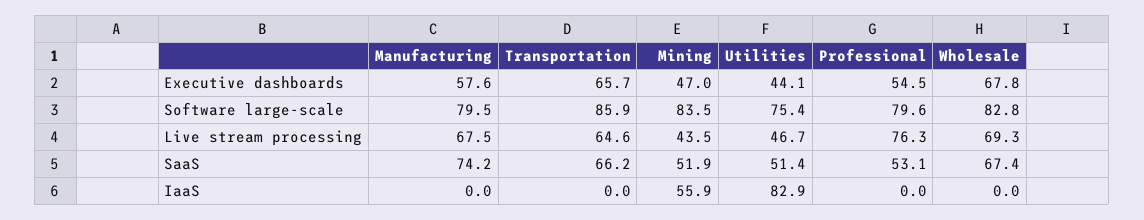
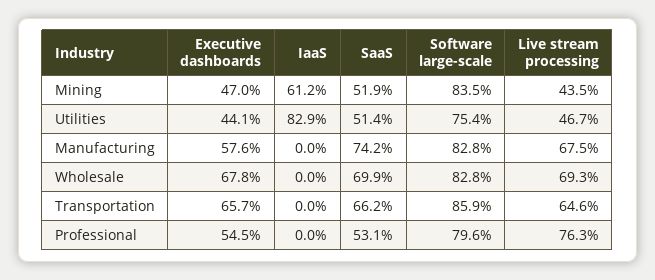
  {
    "Manufacturing": {
      "Executive dashboards": 57.6,
-     "Software large-scale": 79.5,
+     "Software large-scale": 82.8,
      "Live stream processing": 67.5,
      "SaaS": 74.2,
      "IaaS": 0
    },
    "Transportation": {
      "Executive dashboards": 65.7,
      "Software large-scale": 85.9,
      "Live stream processing": 64.6,
      "SaaS": 66.2,
      "IaaS": 0
    },
    "Mining": {
      "Executive dashboards": 47,
      "Software large-scale": 83.5,
      "Live stream processing": 43.5,
      "SaaS": 51.9,
-     "IaaS": 55.9
+     "IaaS": 61.2
    },
    "Utilities": {
      "Executive dashboards": 44.1,
      "Software large-scale": 75.4,
      "Live stream processing": 46.7,
      "SaaS": 51.4,
      "IaaS": 82.9
    },
    "Professional": {
      "Executive dashboards": 54.5,
      "Software large-scale": 79.6,
      "Live stream processing": 76.3,
      "SaaS": 53.1,
      "IaaS": 0
    },
    "Wholesale": {
      "Executive dashboards": 67.8,
      "Software large-scale": 82.8,
      "Live stream processing": 69.3,
-     "SaaS": 67.4,
+     "SaaS": 69.9,
      "IaaS": 0
    }
  }

